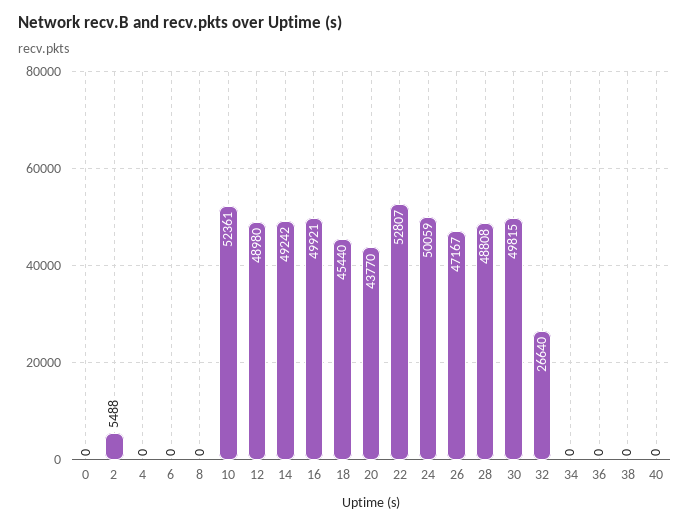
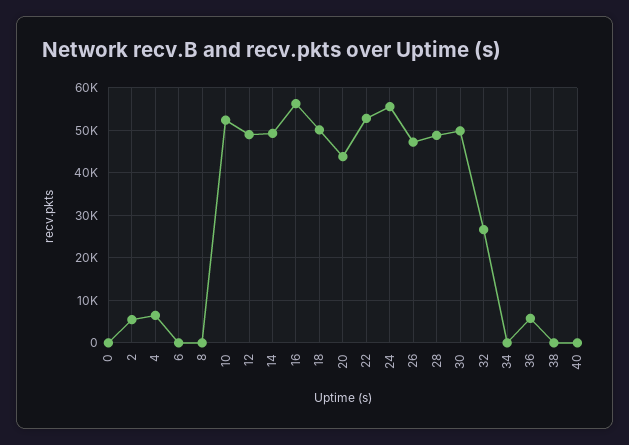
  {
    "0": 0,
    "2": 5488,
-   "4": 0,
+   "4": 6000,
    "6": 0,
    "8": 0,
    "10": 52361,
    "12": 48980,
    "14": 49242,
-   "16": 49921,
+   "16": 56000,
-   "18": 45440,
+   "18": 50000,
    "20": 43770,
    "22": 52807,
-   "24": 50059,
+   "24": 56000,
    "26": 47167,
    "28": 48808,
    "30": 49815,
    "32": 26640,
    "34": 0,
-   "36": 0,
+   "36": 6000,
    "38": 0,
    "40": 0
  }

